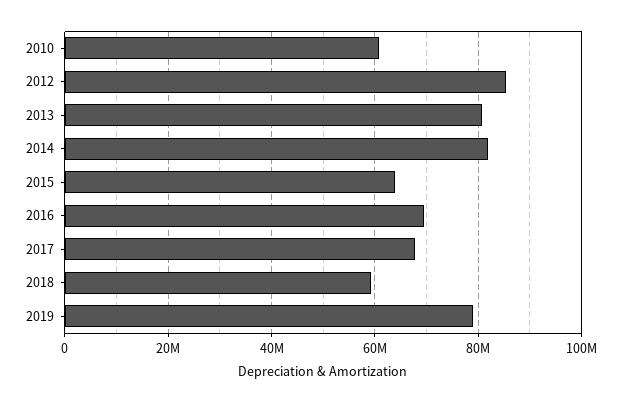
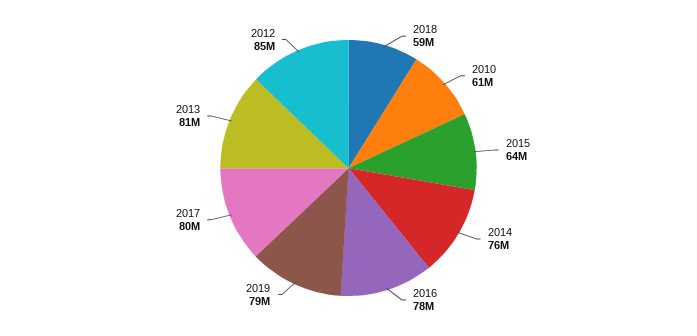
  {
    "2010": 61000000,
    "2012": 85000000,
    "2013": 81000000,
-   "2014": 82000000,
+   "2014": 76000000,
    "2015": 64000000,
-   "2016": 70000000,
+   "2016": 78000000,
-   "2017": 68000000,
+   "2017": 80000000,
    "2018": 59000000,
    "2019": 79000000
  }

